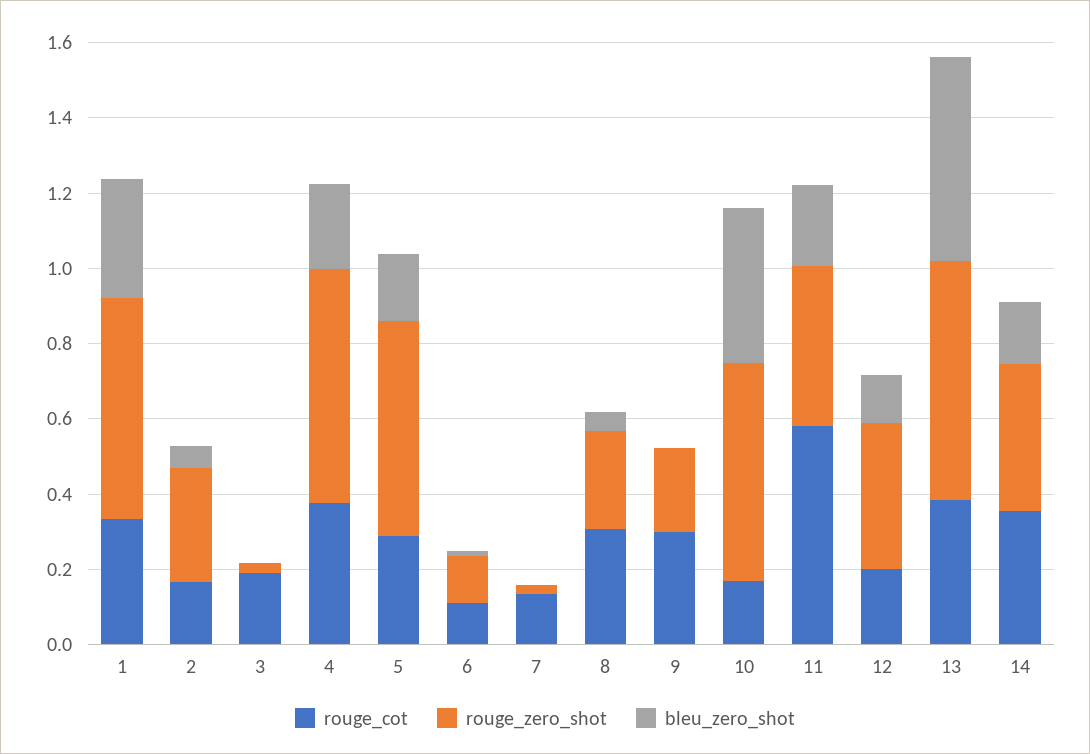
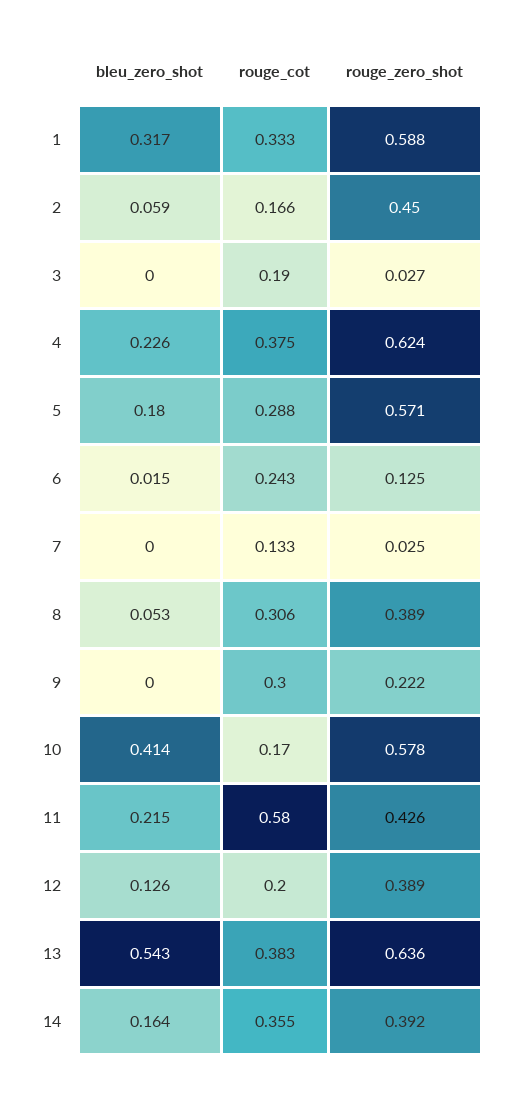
  {
    "rouge_cot": {
      "1": 0.333,
      "2": 0.166,
      "3": 0.19,
      "4": 0.375,
      "5": 0.288,
-     "6": 0.1,
+     "6": 0.243,
      "7": 0.133,
      "8": 0.306,
      "9": 0.3,
      "10": 0.17,
      "11": 0.58,
      "12": 0.2,
      "13": 0.383,
      "14": 0.355
    },
    "rouge_zero_shot": {
      "1": 0.588,
-     "2": 0.3,
+     "2": 0.45,
      "3": 0.027,
      "4": 0.624,
      "5": 0.571,
      "6": 0.125,
      "7": 0.025,
-     "8": 0.25,
+     "8": 0.389,
      "9": 0.222,
      "10": 0.578,
      "11": 0.426,
      "12": 0.389,
      "13": 0.636,
      "14": 0.392
    },
    "bleu_zero_shot": {
      "1": 0.317,
      "2": 0.059,
      "3": 0,
      "4": 0.226,
      "5": 0.18,
      "6": 0.015,
      "7": 0,
      "8": 0.053,
      "9": 0,
      "10": 0.414,
      "11": 0.215,
      "12": 0.126,
      "13": 0.543,
      "14": 0.164
    }
  }

